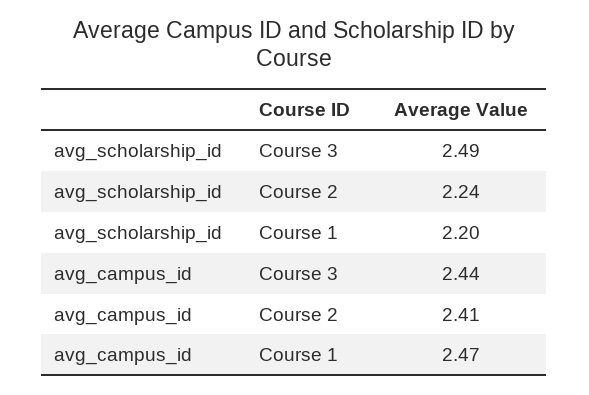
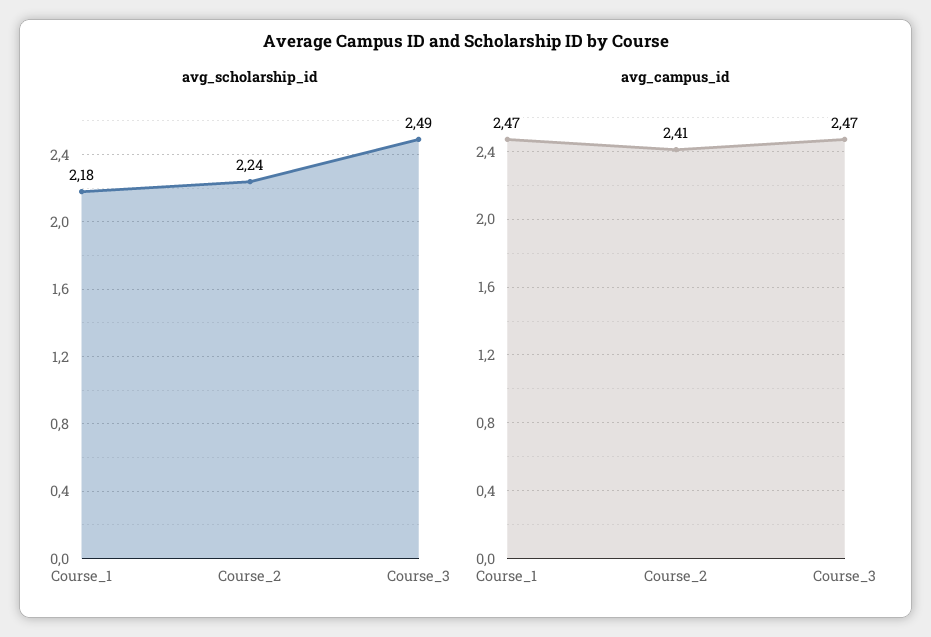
  {
    "avg_scholarship_id": {
      "Course 3": 2.49,
      "Course 2": 2.24,
-     "Course 1": 2.2
+     "Course 1": 2.18
    },
    "avg_campus_id": {
-     "Course 3": 2.44,
+     "Course 3": 2.47,
      "Course 2": 2.41,
      "Course 1": 2.47
    }
  }

